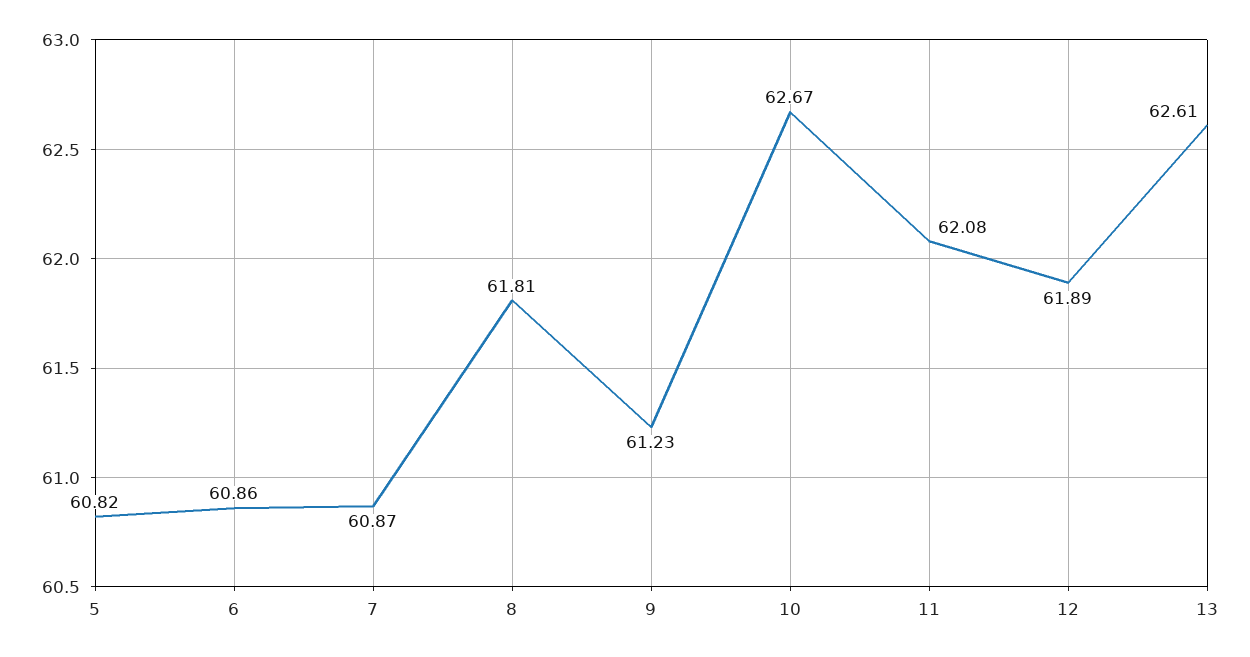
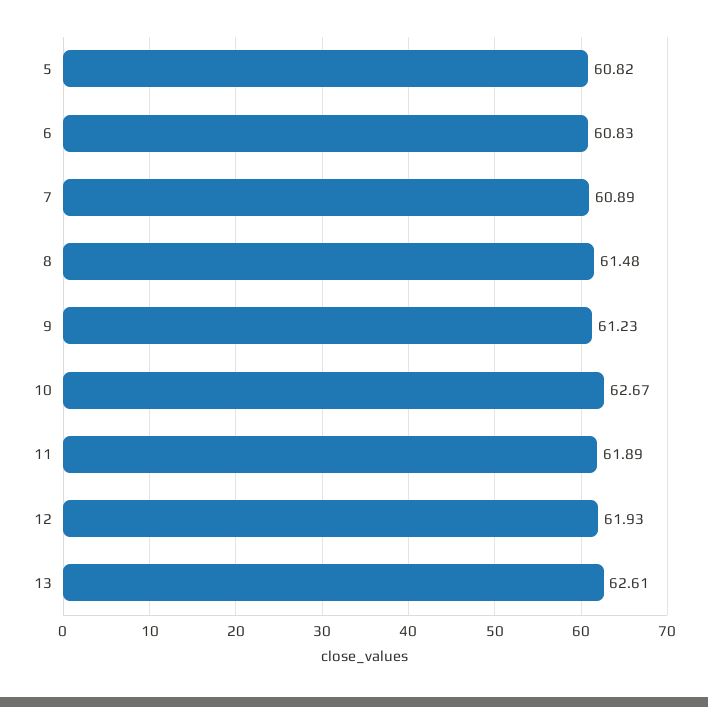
  {
    "5": 60.82,
-   "6": 60.86,
+   "6": 60.83,
-   "7": 60.87,
+   "7": 60.89,
-   "8": 61.81,
+   "8": 61.48,
    "9": 61.23,
    "10": 62.67,
-   "11": 62.08,
+   "11": 61.89,
-   "12": 61.89,
+   "12": 61.93,
    "13": 62.61
  }

